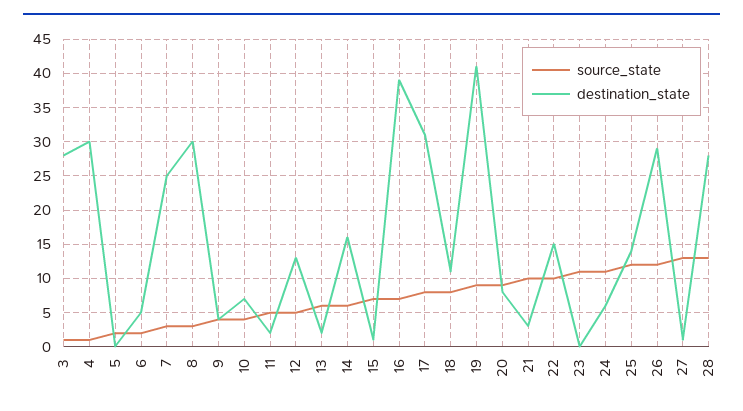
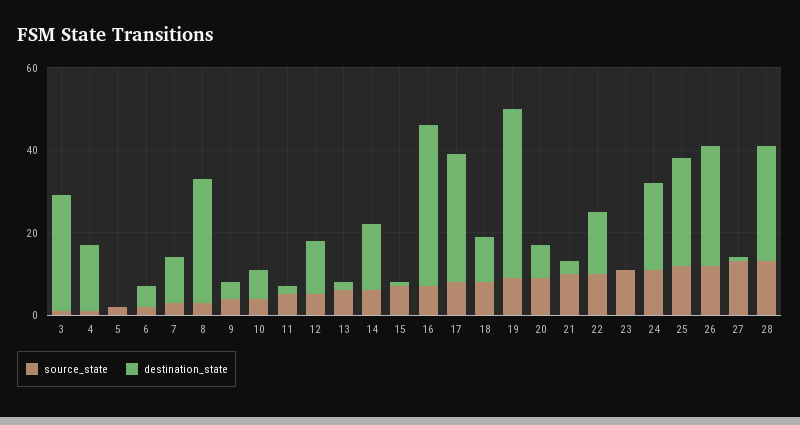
  {
    "source_state": {
      "3": 1,
      "4": 1,
      "5": 2,
      "6": 2,
      "7": 3,
      "8": 3,
      "9": 4,
      "10": 4,
      "11": 5,
      "12": 5,
      "13": 6,
      "14": 6,
      "15": 7,
      "16": 7,
      "17": 8,
      "18": 8,
      "19": 9,
      "20": 9,
      "21": 10,
      "22": 10,
      "23": 11,
      "24": 11,
      "25": 12,
      "26": 12,
      "27": 13,
      "28": 13
    },
    "destination_state": {
      "3": 28,
-     "4": 30,
+     "4": 15,
      "5": 0,
      "6": 5,
-     "7": 25,
+     "7": 10,
      "8": 30,
      "9": 4,
      "10": 7,
      "11": 2,
      "12": 13,
      "13": 2,
      "14": 16,
      "15": 1,
      "16": 39,
      "17": 31,
      "18": 11,
      "19": 41,
      "20": 8,
      "21": 3,
      "22": 15,
      "23": 0,
-     "24": 6,
+     "24": 20,
-     "25": 14,
+     "25": 25,
      "26": 29,
      "27": 1,
      "28": 28
    }
  }

